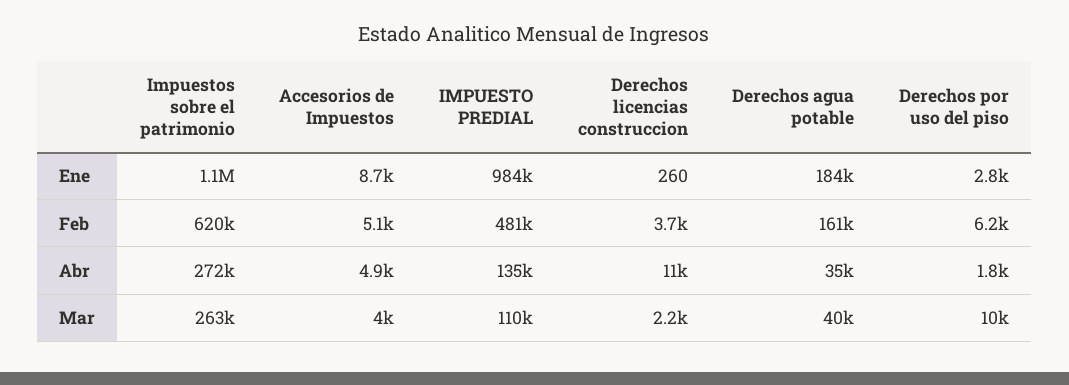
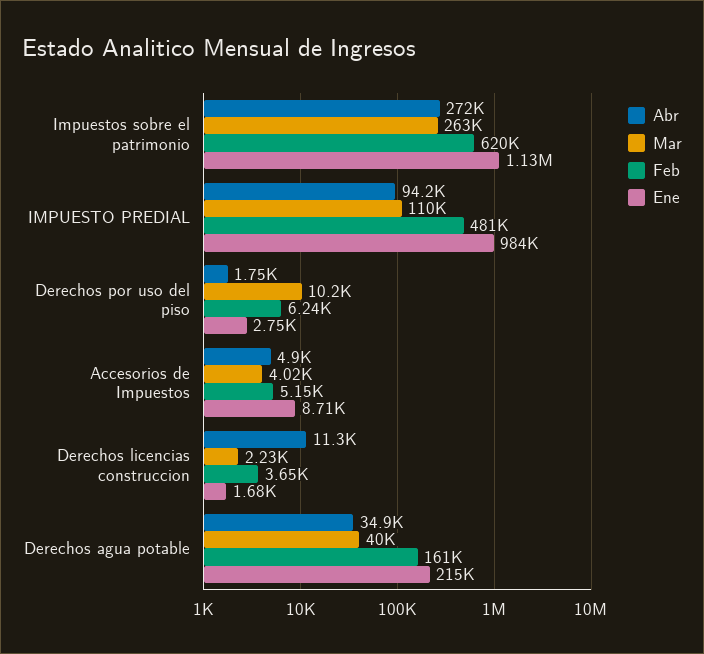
  {
    "Ene": {
      "Impuestos sobre el patrimonio": 1130000,
      "Accesorios de Impuestos": 8710,
      "IMPUESTO PREDIAL": 984000,
-     "Derechos licencias construccion": 260,
+     "Derechos licencias construccion": 1680,
-     "Derechos agua potable": 184000,
+     "Derechos agua potable": 215000,
      "Derechos por uso del piso": 2750
    },
    "Feb": {
      "Impuestos sobre el patrimonio": 620000,
      "Accesorios de Impuestos": 5150,
      "IMPUESTO PREDIAL": 481000,
      "Derechos licencias construccion": 3650,
      "Derechos agua potable": 161000,
      "Derechos por uso del piso": 6240
    },
    "Abr": {
      "Impuestos sobre el patrimonio": 272000,
      "Accesorios de Impuestos": 4900,
-     "IMPUESTO PREDIAL": 135000,
+     "IMPUESTO PREDIAL": 94200,
      "Derechos licencias construccion": 11300,
      "Derechos agua potable": 34900,
      "Derechos por uso del piso": 1750
    },
    "Mar": {
      "Impuestos sobre el patrimonio": 263000,
      "Accesorios de Impuestos": 4020,
      "IMPUESTO PREDIAL": 110000,
      "Derechos licencias construccion": 2230,
      "Derechos agua potable": 40000,
      "Derechos por uso del piso": 10200
    }
  }

